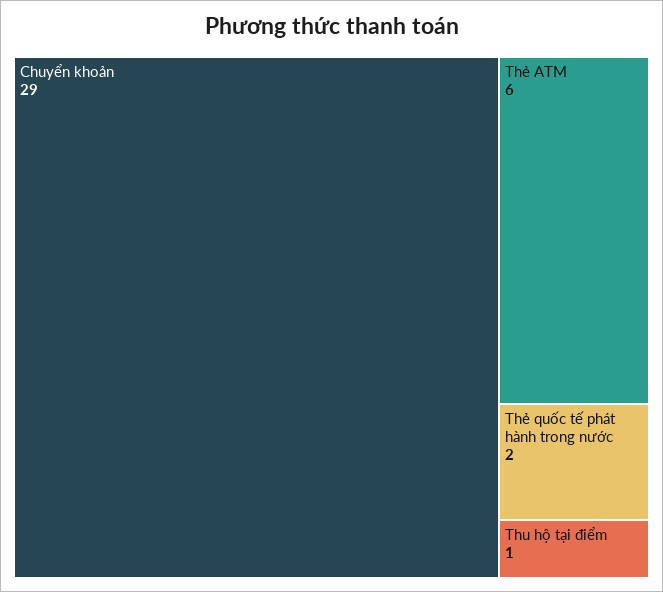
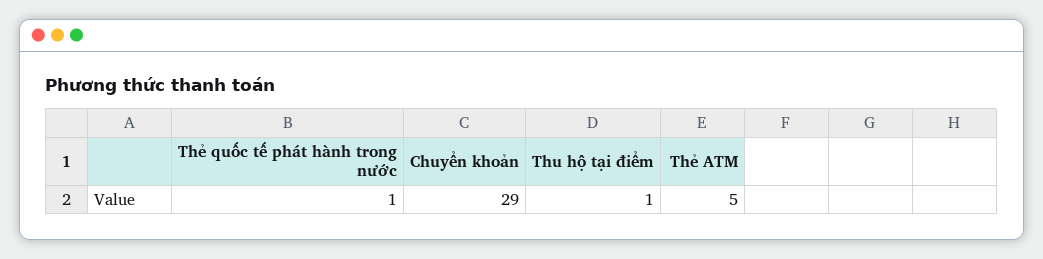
  {
    "Chuyển khoản": 29,
-   "Thẻ ATM": 6,
+   "Thẻ ATM": 5,
-   "Thẻ quốc tế phát hành trong nước": 2,
+   "Thẻ quốc tế phát hành trong nước": 1,
    "Thu hộ tại điểm": 1
  }

